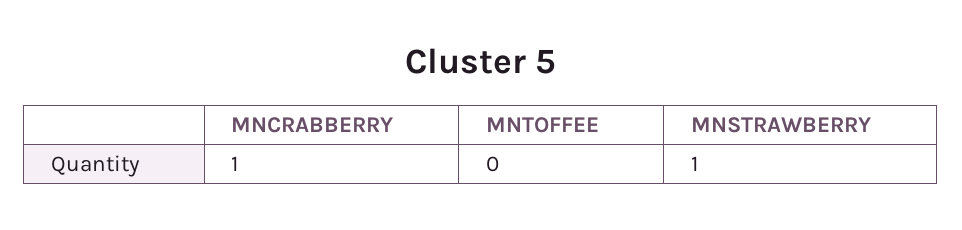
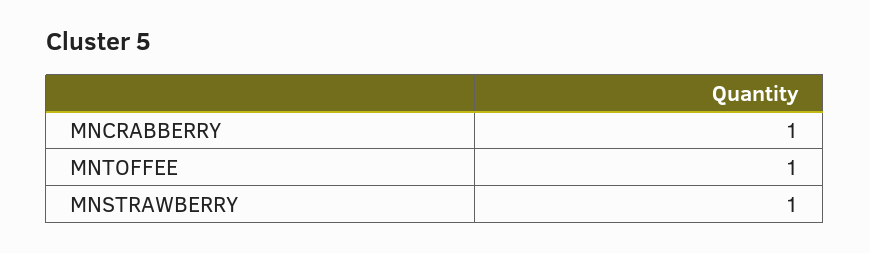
  {
    "MNCRABBERRY": 1,
-   "MNTOFFEE": 0,
+   "MNTOFFEE": 1,
    "MNSTRAWBERRY": 1
  }

